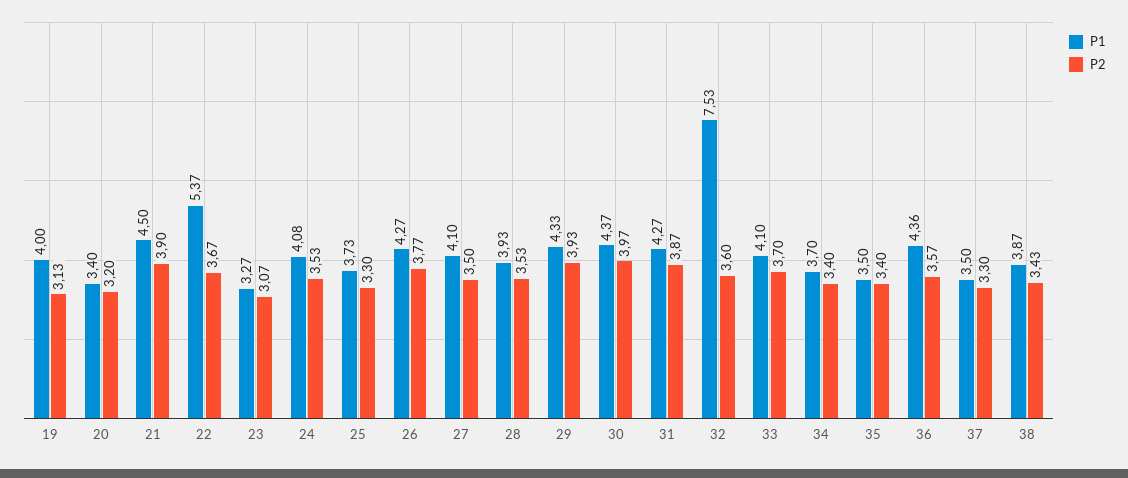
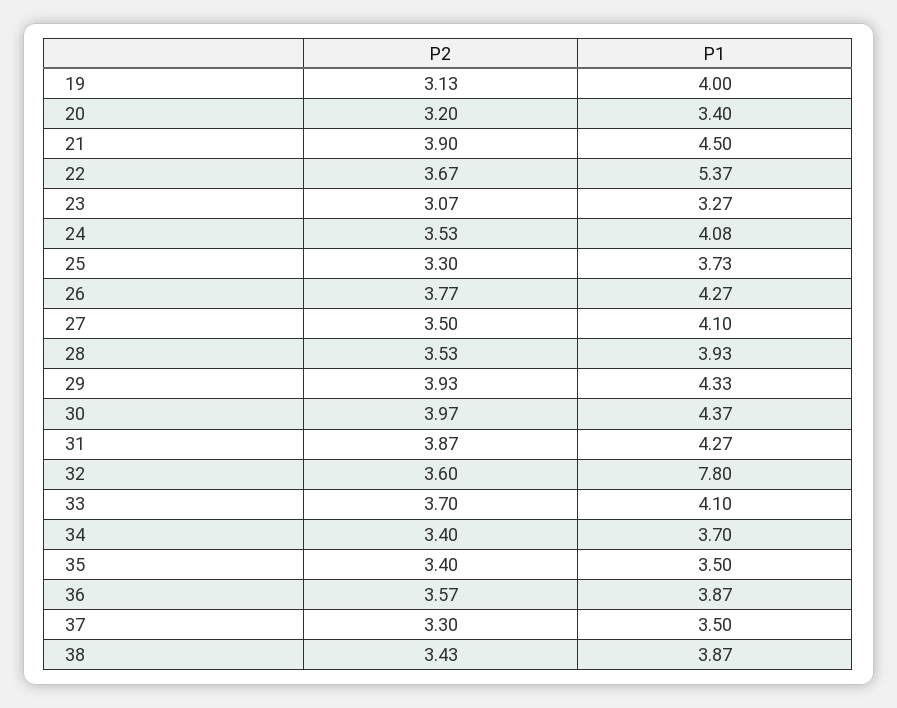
  {
    "P1": {
      "19": 4,
      "20": 3.4,
      "21": 4.5,
      "22": 5.37,
      "23": 3.27,
      "24": 4.08,
      "25": 3.73,
      "26": 4.27,
      "27": 4.1,
      "28": 3.93,
      "29": 4.33,
      "30": 4.37,
      "31": 4.27,
-     "32": 7.53,
+     "32": 7.8,
      "33": 4.1,
      "34": 3.7,
      "35": 3.5,
-     "36": 4.36,
+     "36": 3.87,
      "37": 3.5,
      "38": 3.87
    },
    "P2": {
      "19": 3.13,
      "20": 3.2,
      "21": 3.9,
      "22": 3.67,
      "23": 3.07,
      "24": 3.53,
      "25": 3.3,
      "26": 3.77,
      "27": 3.5,
      "28": 3.53,
      "29": 3.93,
      "30": 3.97,
      "31": 3.87,
      "32": 3.6,
      "33": 3.7,
      "34": 3.4,
      "35": 3.4,
      "36": 3.57,
      "37": 3.3,
      "38": 3.43
    }
  }

